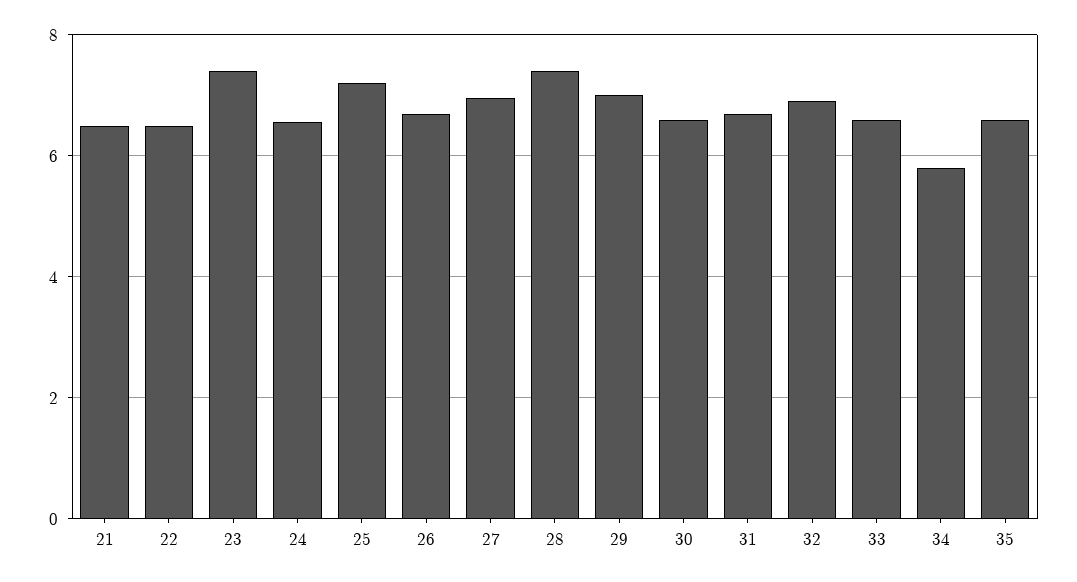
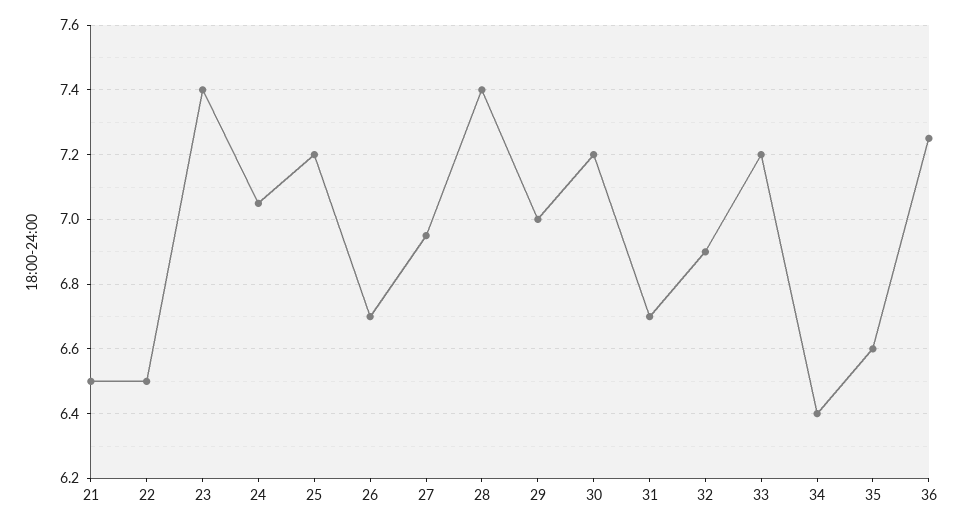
  {
    "21": 6.5,
    "22": 6.5,
    "23": 7.4,
-   "24": 6.6,
+   "24": 7.05,
    "25": 7.2,
    "26": 6.7,
    "27": 6.95,
    "28": 7.4,
    "29": 7,
-   "30": 6.6,
+   "30": 7.2,
    "31": 6.7,
    "32": 6.9,
-   "33": 6.6,
+   "33": 7.2,
-   "34": 5.8,
+   "34": 6.4,
-   "35": 6.6
+   "35": 6.6,
+   "36": 7.25
  }

